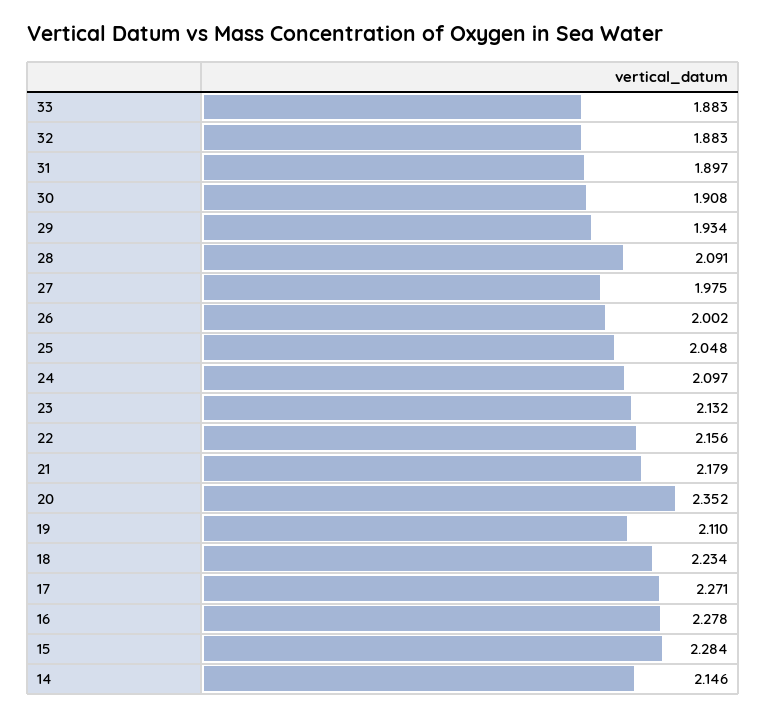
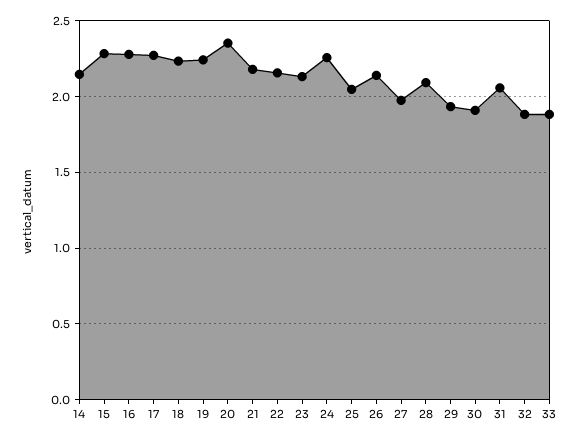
  {
    "33": 1.883,
    "32": 1.883,
-   "31": 1.897,
+   "31": 2.05,
    "30": 1.908,
    "29": 1.934,
    "28": 2.091,
    "27": 1.975,
-   "26": 2.002,
+   "26": 2.15,
    "25": 2.048,
-   "24": 2.097,
+   "24": 2.25,
    "23": 2.132,
    "22": 2.156,
    "21": 2.179,
    "20": 2.352,
-   "19": 2.11,
+   "19": 2.25,
    "18": 2.234,
    "17": 2.271,
    "16": 2.278,
    "15": 2.284,
    "14": 2.146
  }

